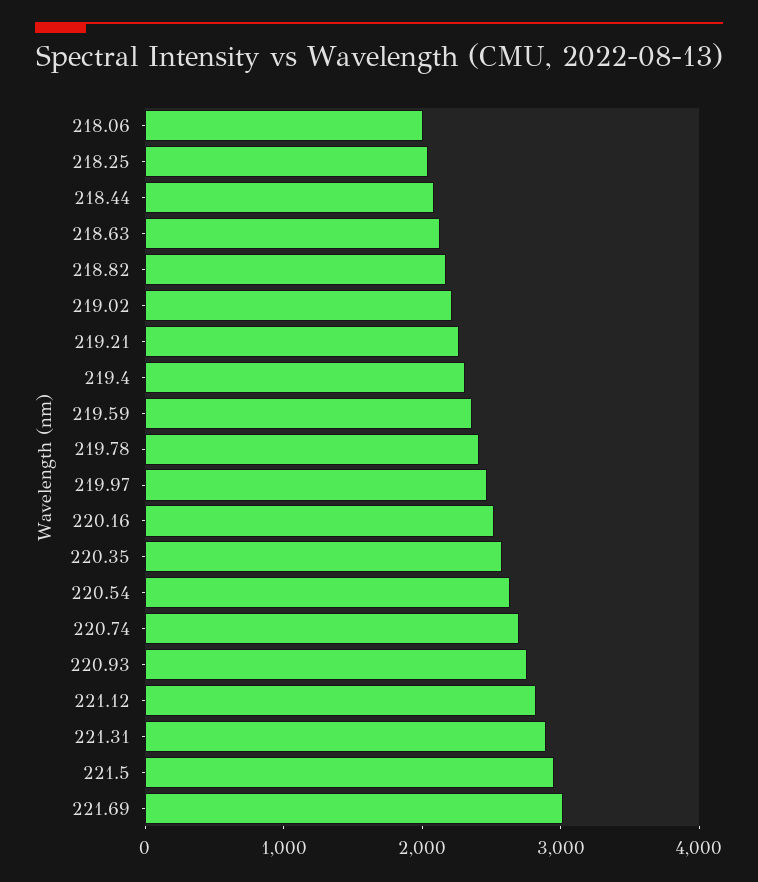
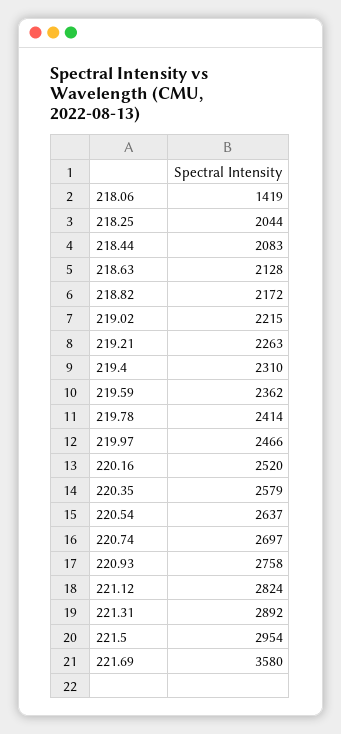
  {
-   "218.06": 2000,
+   "218.06": 1419,
    "218.25": 2044,
    "218.44": 2083,
    "218.63": 2128,
    "218.82": 2172,
    "219.02": 2215,
    "219.21": 2263,
    "219.4": 2310,
    "219.59": 2362,
    "219.78": 2414,
    "219.97": 2466,
    "220.16": 2520,
    "220.35": 2579,
    "220.54": 2637,
    "220.74": 2697,
    "220.93": 2758,
    "221.12": 2824,
    "221.31": 2892,
    "221.5": 2954,
-   "221.69": 3000
+   "221.69": 3580
  }

